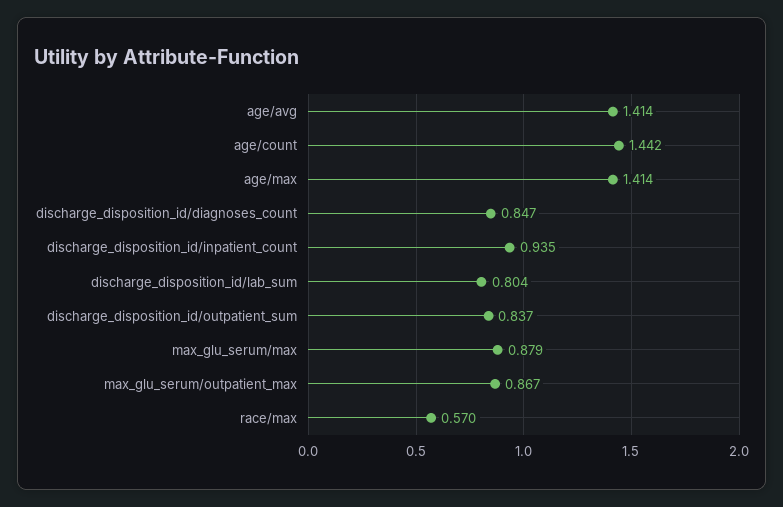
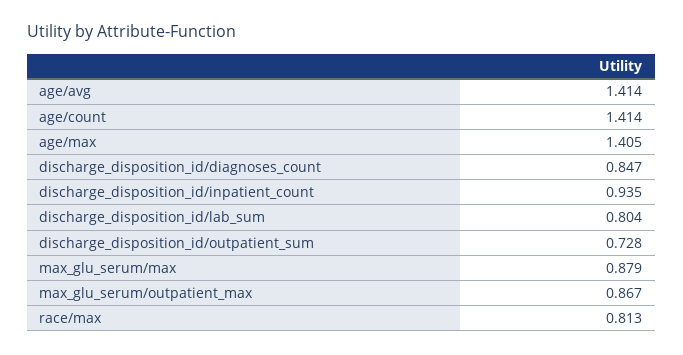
  {
    "age/avg": 1.414,
-   "age/count": 1.442,
+   "age/count": 1.414,
-   "age/max": 1.414,
+   "age/max": 1.405,
    "discharge_disposition_id/diagnoses_count": 0.847,
    "discharge_disposition_id/inpatient_count": 0.935,
    "discharge_disposition_id/lab_sum": 0.804,
-   "discharge_disposition_id/outpatient_sum": 0.837,
+   "discharge_disposition_id/outpatient_sum": 0.728,
    "max_glu_serum/max": 0.879,
    "max_glu_serum/outpatient_max": 0.867,
-   "race/max": 0.57
+   "race/max": 0.813
  }

